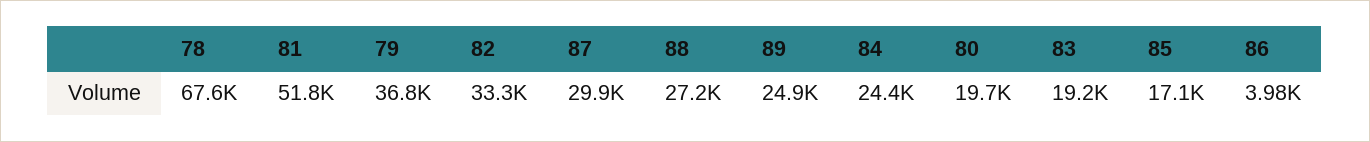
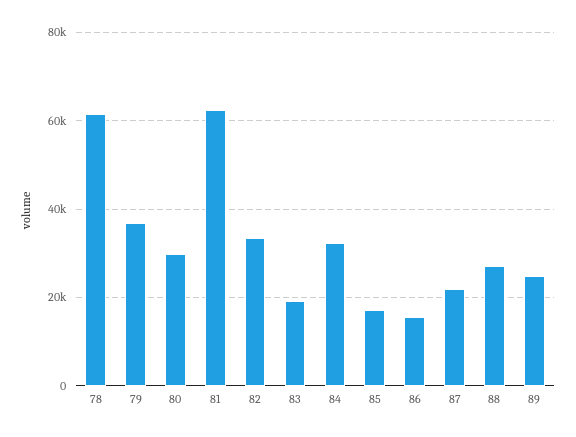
  {
-   "78": 67600,
+   "78": 62000,
-   "81": 51800,
+   "81": 62000,
    "79": 36800,
    "82": 33300,
-   "87": 29900,
+   "87": 22000,
    "88": 27200,
    "89": 24900,
-   "84": 24400,
+   "84": 32000,
-   "80": 19700,
+   "80": 30000,
    "83": 19200,
    "85": 17100,
-   "86": 3980
+   "86": 16000
  }

